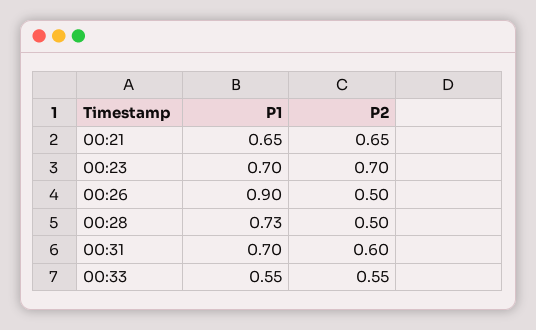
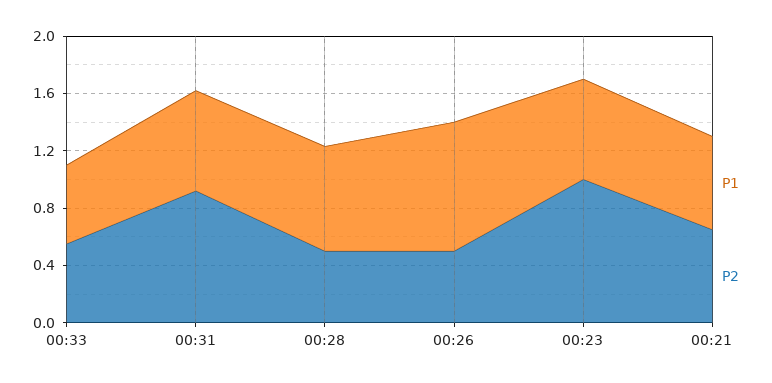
  {
    "P1": {
      "00:21": 0.65,
      "00:23": 0.7,
      "00:26": 0.9,
      "00:28": 0.73,
      "00:31": 0.7,
      "00:33": 0.55
    },
    "P2": {
      "00:21": 0.65,
-     "00:23": 0.7,
+     "00:23": 1,
      "00:26": 0.5,
      "00:28": 0.5,
-     "00:31": 0.6,
+     "00:31": 0.9,
      "00:33": 0.55
    }
  }

